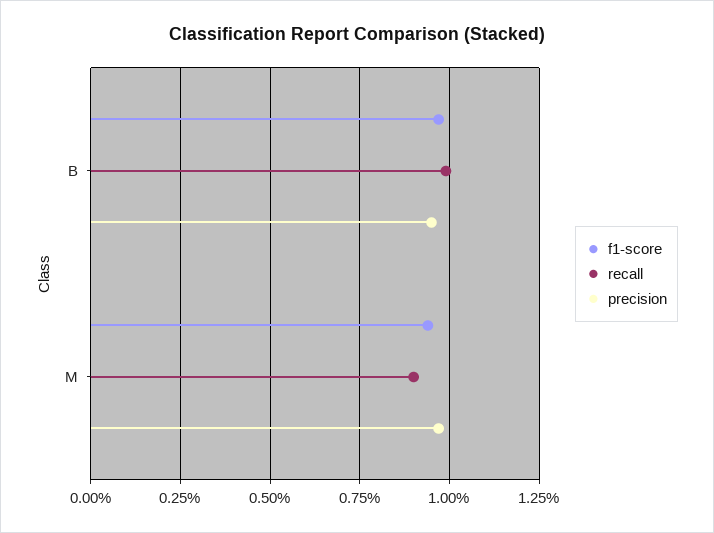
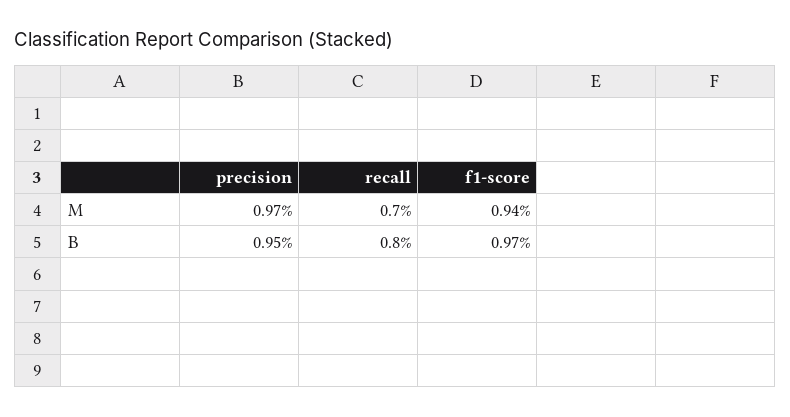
  {
    "f1-score": {
      "B": 0.97,
      "M": 0.94
    },
    "recall": {
-     "B": 1,
+     "B": 0.8,
-     "M": 0.9
+     "M": 0.7
    },
    "precision": {
      "B": 0.95,
      "M": 0.97
    }
  }

